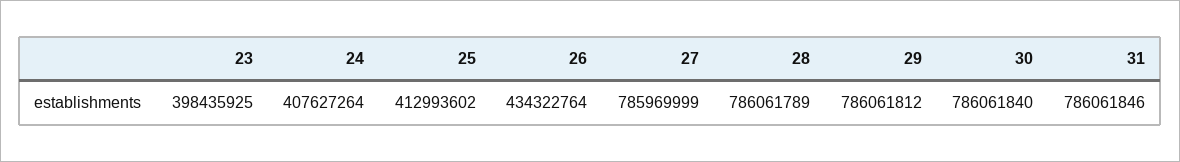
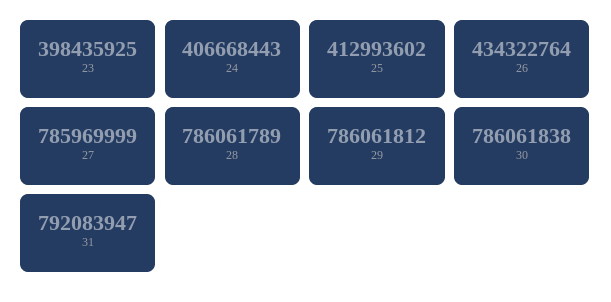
  {
    "23": 398435925,
-   "24": 407627264,
+   "24": 406668443,
    "25": 412993602,
    "26": 434322764,
    "27": 785969999,
    "28": 786061789,
    "29": 786061812,
-   "30": 786061840,
+   "30": 786061838,
-   "31": 786061846
+   "31": 792083947
  }

